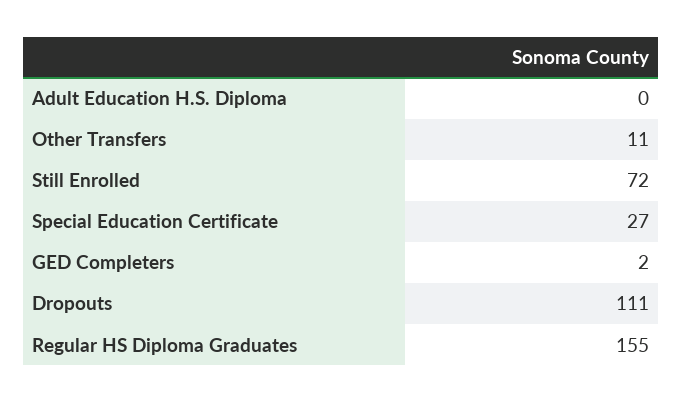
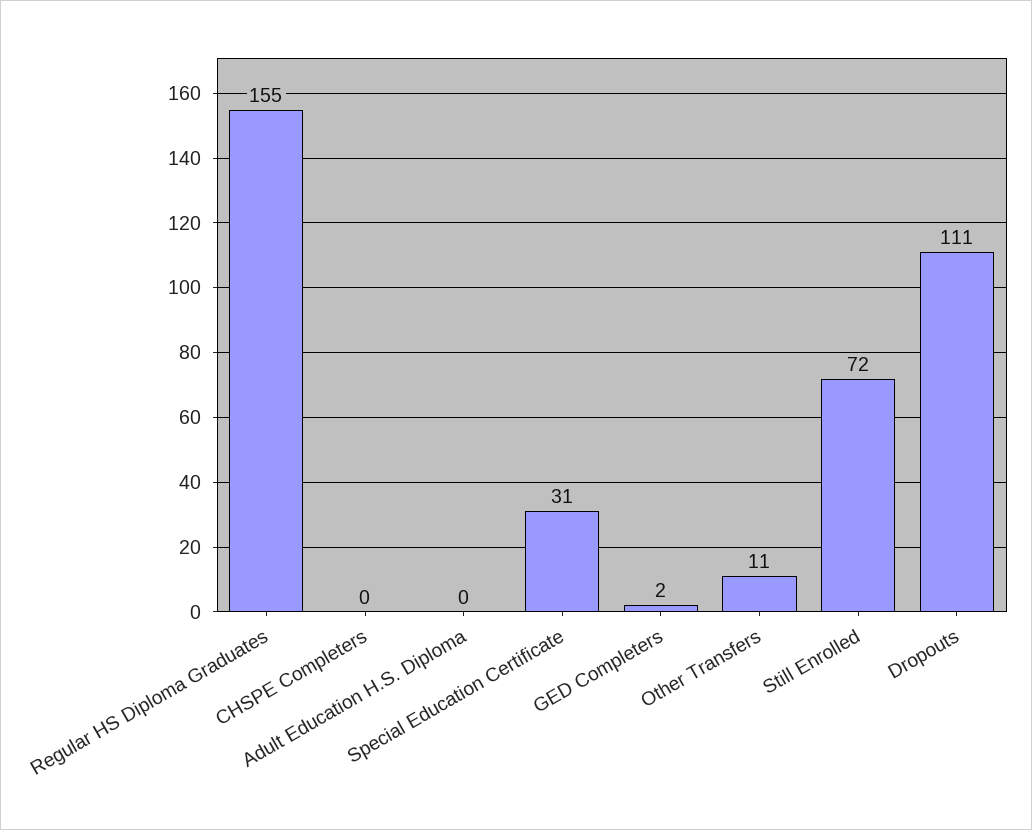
  {
    "Adult Education H.S. Diploma": 0,
    "Other Transfers": 11,
    "Still Enrolled": 72,
-   "Special Education Certificate": 27,
+   "Special Education Certificate": 31,
    "GED Completers": 2,
    "Dropouts": 111,
-   "Regular HS Diploma Graduates": 155
+   "Regular HS Diploma Graduates": 155,
+   "CHSPE Completers": 0
  }

